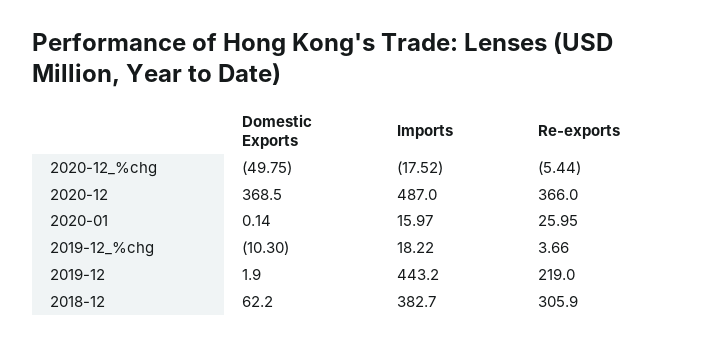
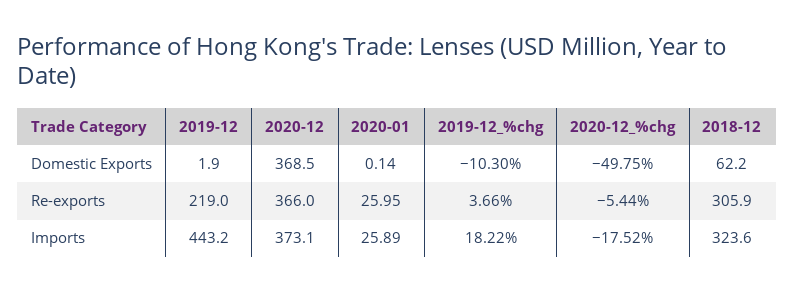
  {
    "Domestic Exports": {
      "2020-12_%chg": -49.75,
      "2020-12": 368.5,
      "2020-01": 0.14,
      "2019-12_%chg": -10.3,
      "2019-12": 1.9,
      "2018-12": 62.2
    },
    "Imports": {
      "2020-12_%chg": -17.52,
-     "2020-12": 487,
+     "2020-12": 373.1,
-     "2020-01": 15.97,
+     "2020-01": 25.89,
      "2019-12_%chg": 18.22,
      "2019-12": 443.2,
-     "2018-12": 382.7
+     "2018-12": 323.6
    },
    "Re-exports": {
      "2020-12_%chg": -5.44,
      "2020-12": 366,
      "2020-01": 25.95,
      "2019-12_%chg": 3.66,
      "2019-12": 219,
      "2018-12": 305.9
    }
  }

